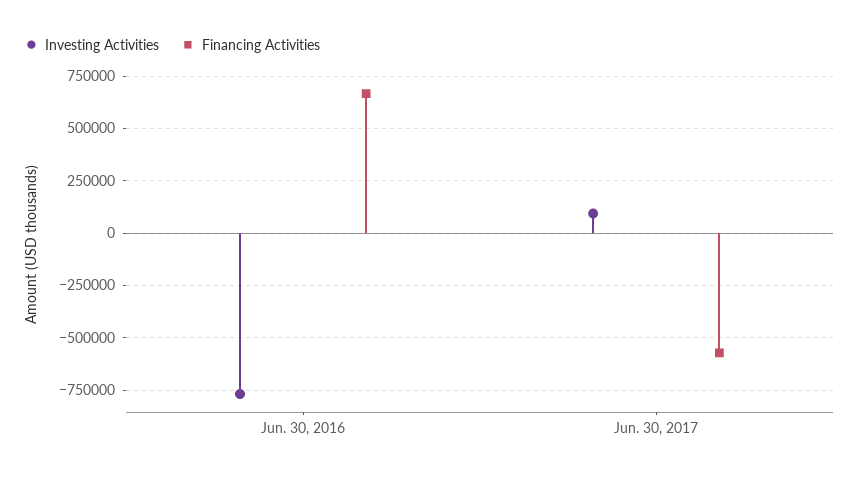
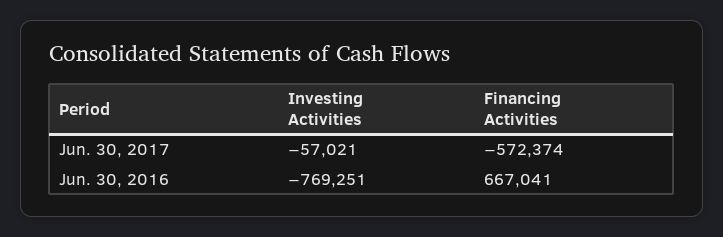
  {
    "Investing Activities": {
      "Jun. 30, 2016": -769251,
-     "Jun. 30, 2017": 100000
+     "Jun. 30, 2017": -57021
    },
    "Financing Activities": {
      "Jun. 30, 2016": 667041,
      "Jun. 30, 2017": -572374
    }
  }

